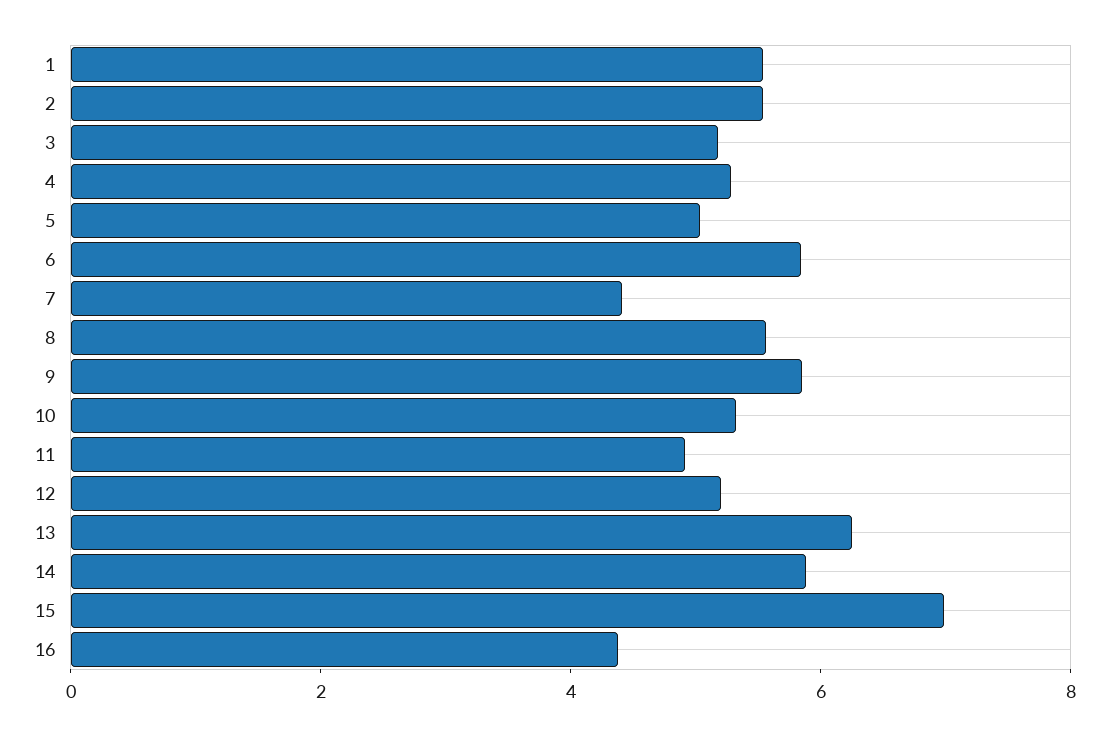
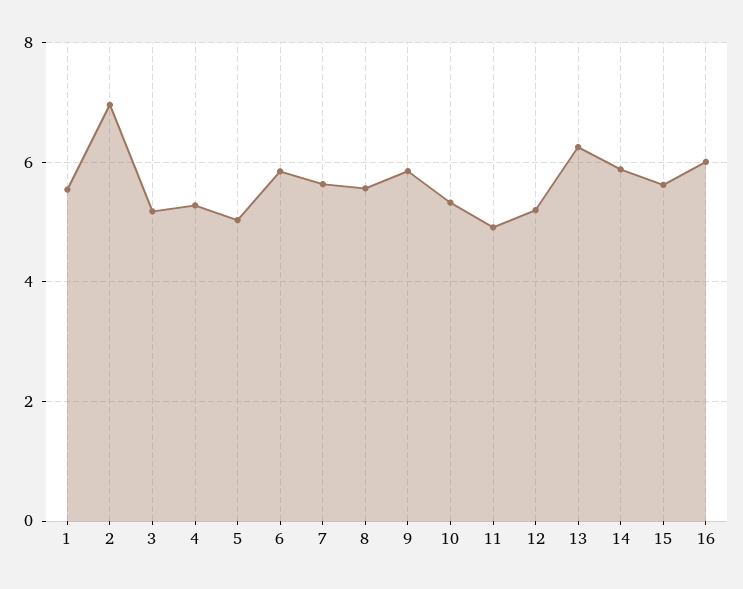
  {
    "1": 5.6,
-   "2": 5.5,
+   "2": 7,
    "3": 5.2,
    "4": 5.2,
    "5": 5,
    "6": 5.8,
-   "7": 4.5,
+   "7": 5.6,
    "8": 5.6,
    "9": 5.8,
    "10": 5.4,
    "11": 5,
    "12": 5.2,
    "13": 6.2,
    "14": 5.8,
-   "15": 7,
+   "15": 5.6,
-   "16": 4.5
+   "16": 6
  }

